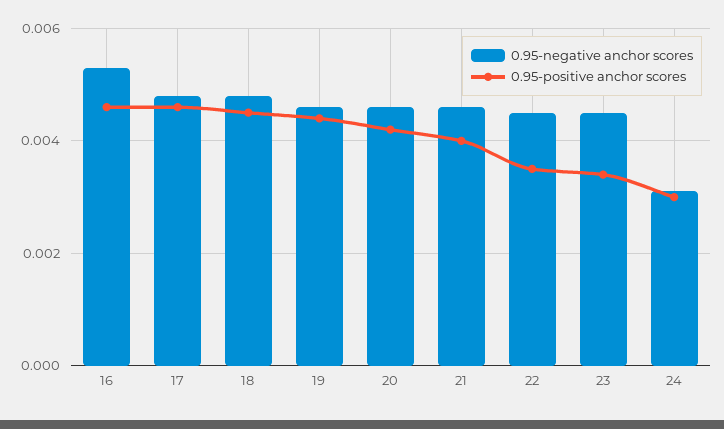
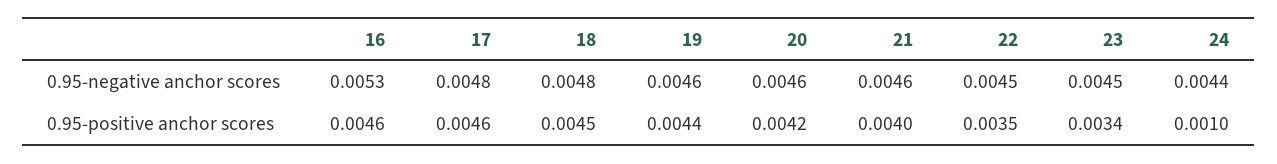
  {
    "0.95-negative anchor scores": {
      "16": 0.0053,
      "17": 0.0048,
      "18": 0.0048,
      "19": 0.0046,
      "20": 0.0046,
      "21": 0.0046,
      "22": 0.0045,
      "23": 0.0045,
-     "24": 0.003
+     "24": 0.0044
    },
    "0.95-positive anchor scores": {
      "16": 0.0046,
      "17": 0.0046,
      "18": 0.0045,
      "19": 0.0044,
      "20": 0.0042,
      "21": 0.004,
      "22": 0.0035,
      "23": 0.0034,
-     "24": 0.003
+     "24": 0.001
    }
  }

